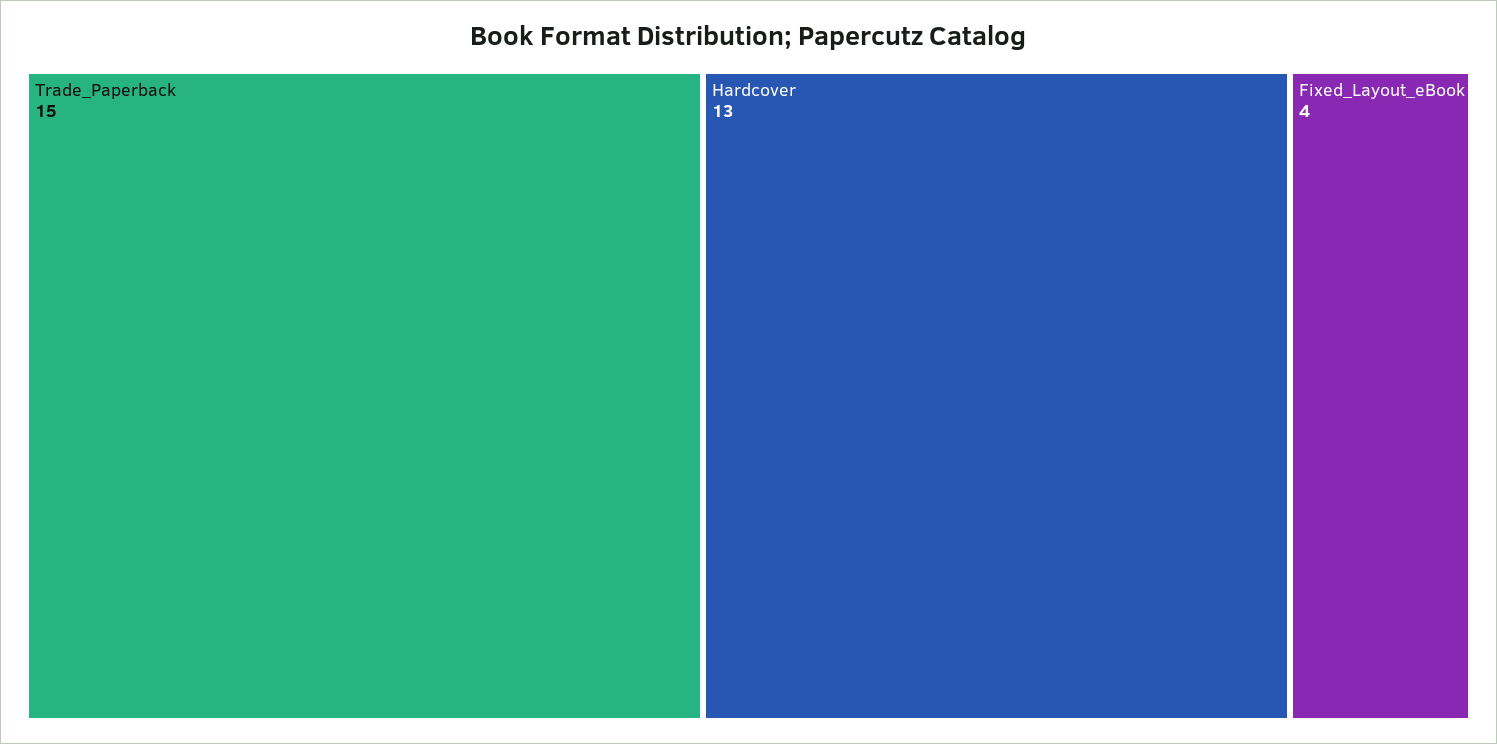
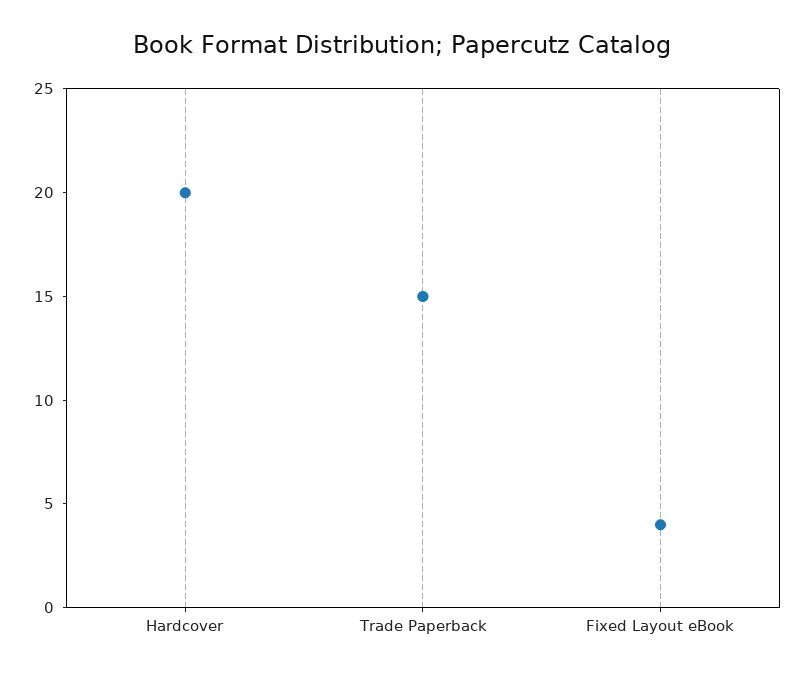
  {
    "Trade_Paperback": 15,
-   "Hardcover": 13,
+   "Hardcover": 20,
    "Fixed_Layout_eBook": 4
  }

